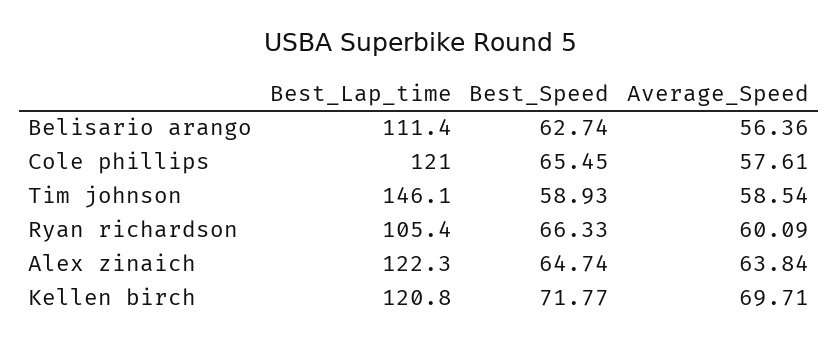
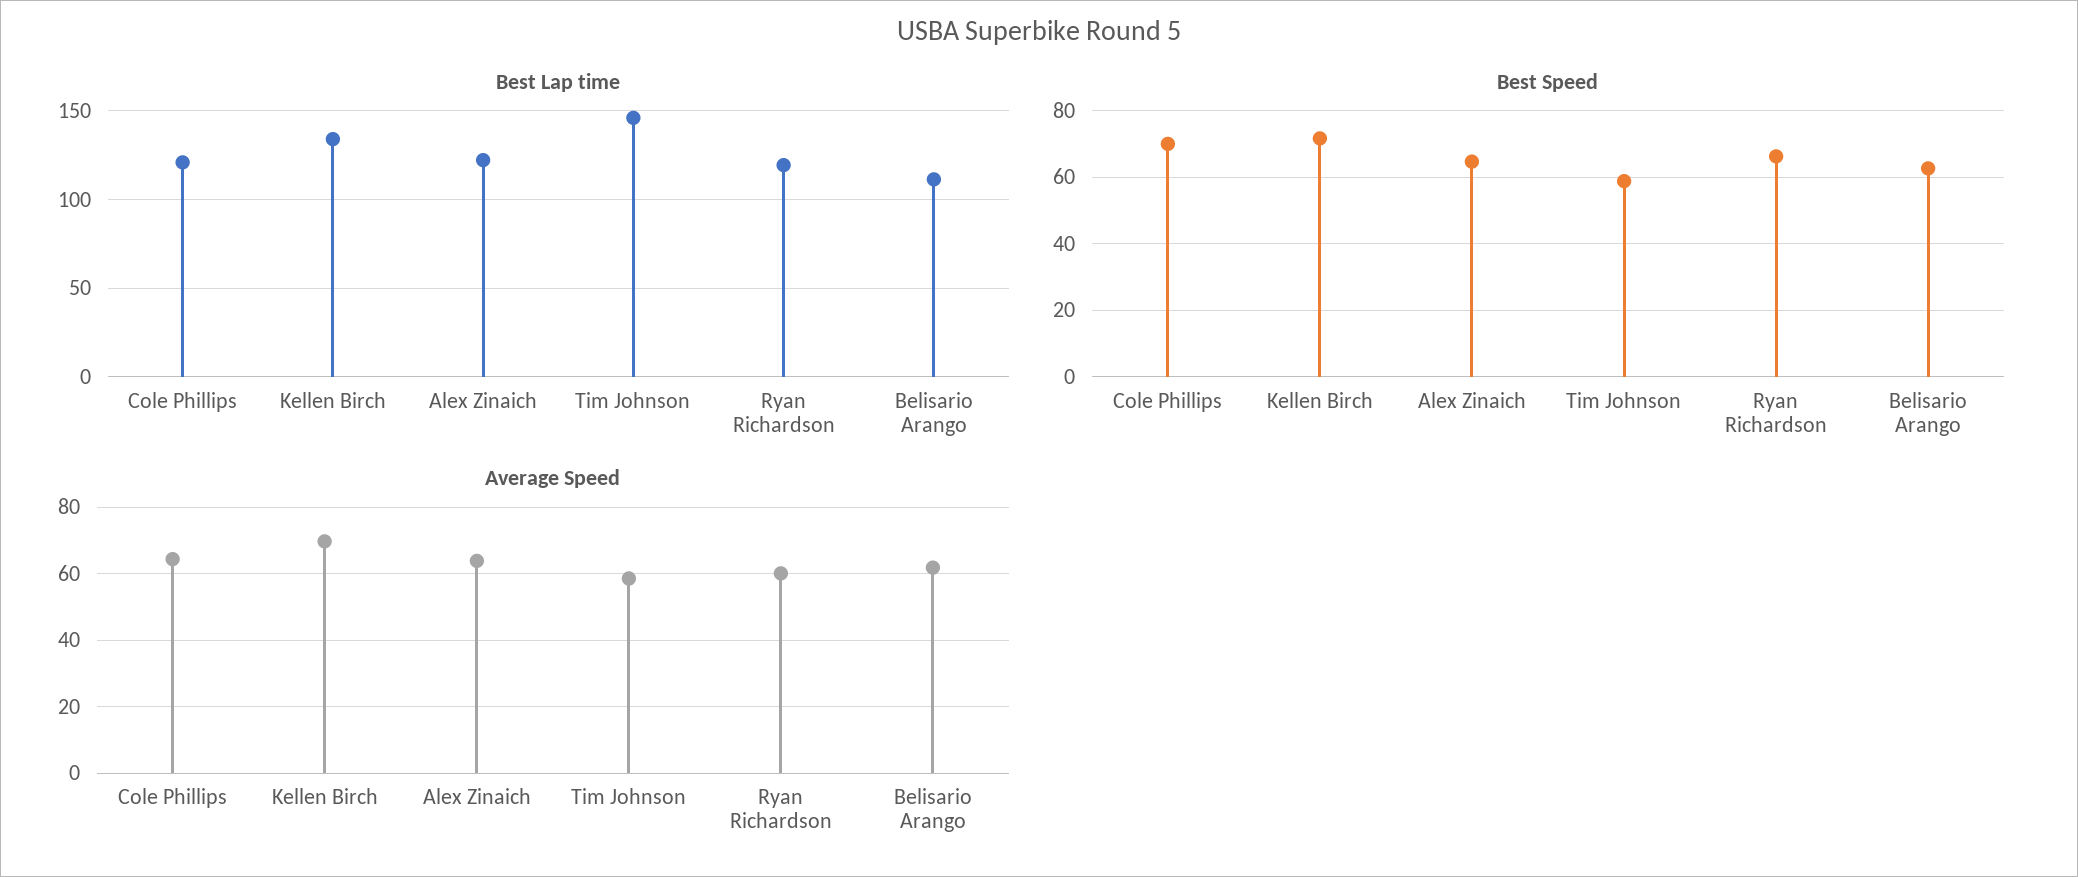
  {
    "Best_Lap_time": {
      "Belisario arango": 111.4,
      "Cole phillips": 121,
      "Tim johnson": 146.1,
-     "Ryan richardson": 105.4,
+     "Ryan richardson": 120,
      "Alex zinaich": 122.3,
-     "Kellen birch": 120.8
+     "Kellen birch": 135
    },
    "Best_Speed": {
      "Belisario arango": 62.74,
-     "Cole phillips": 65.45,
+     "Cole phillips": 70,
      "Tim johnson": 58.93,
      "Ryan richardson": 66.33,
      "Alex zinaich": 64.74,
      "Kellen birch": 71.77
    },
    "Average_Speed": {
-     "Belisario arango": 56.36,
+     "Belisario arango": 62,
-     "Cole phillips": 57.61,
+     "Cole phillips": 64,
      "Tim johnson": 58.54,
      "Ryan richardson": 60.09,
      "Alex zinaich": 63.84,
      "Kellen birch": 69.71
    }
  }

